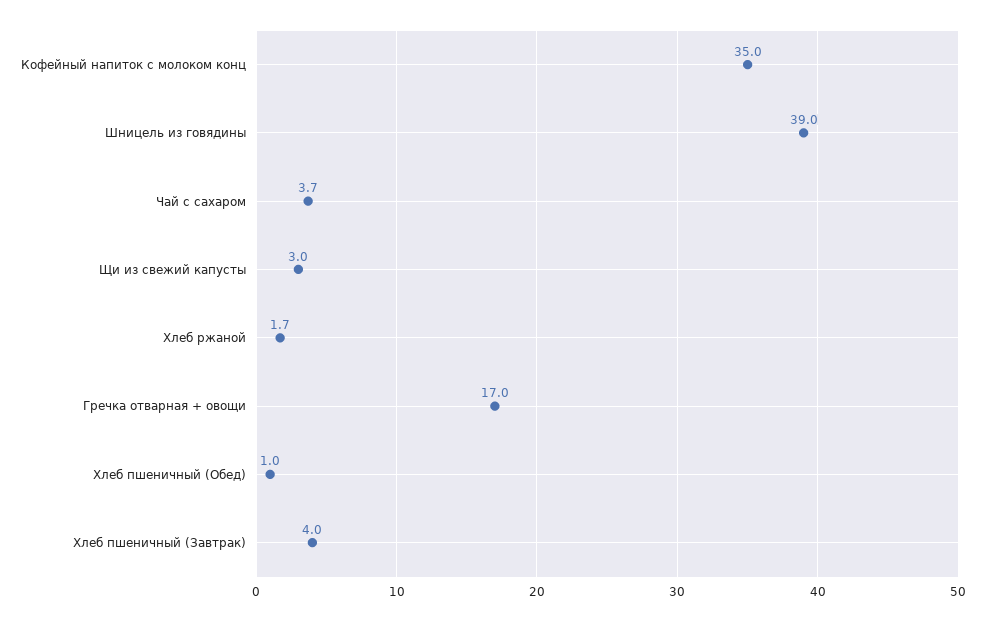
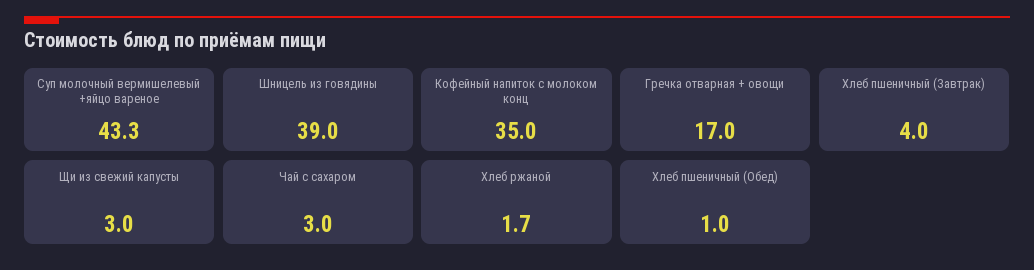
  {
    "Кофейный напиток с молоком конц": 35,
    "Шницель из говядины": 39,
-   "Чай с сахаром": 3.7,
+   "Чай с сахаром": 3,
    "Щи из свежий капусты": 3,
    "Хлеб ржаной": 1.7,
    "Гречка отварная + овощи": 17,
    "Хлеб пшеничный (Обед)": 1,
-   "Хлеб пшеничный (Завтрак)": 4
+   "Хлеб пшеничный (Завтрак)": 4,
+   "Суп молочный вермишелевый +яйцо вареное": 43.3
  }

